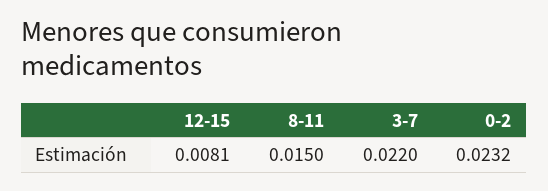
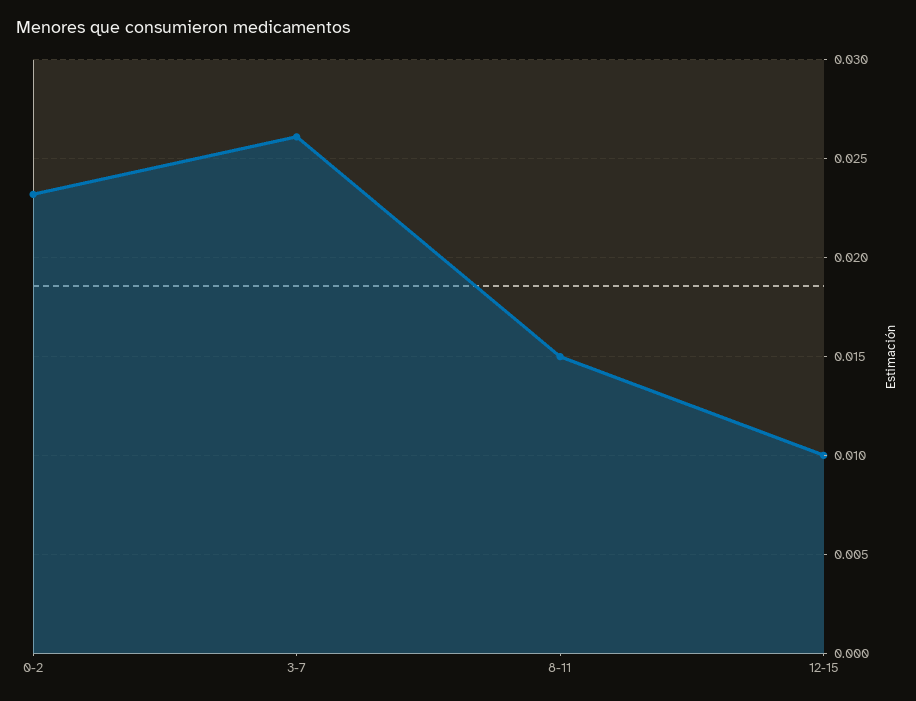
  {
-   "12-15": 0.0081,
+   "12-15": 0.01,
    "8-11": 0.015,
-   "3-7": 0.022,
+   "3-7": 0.026,
    "0-2": 0.0232
  }

